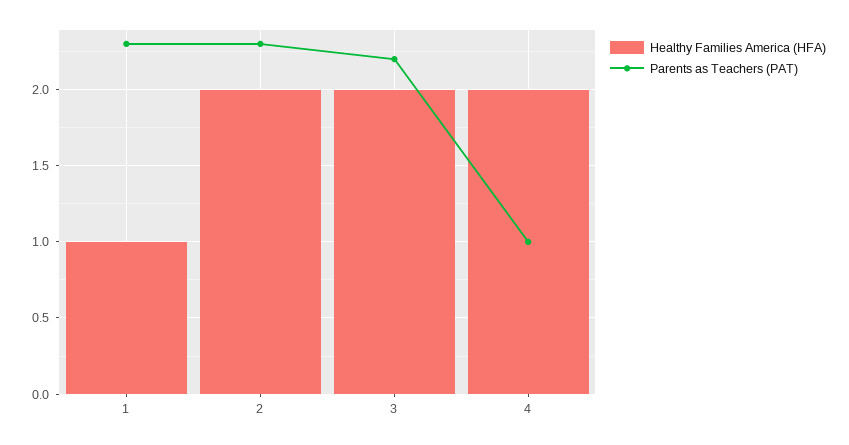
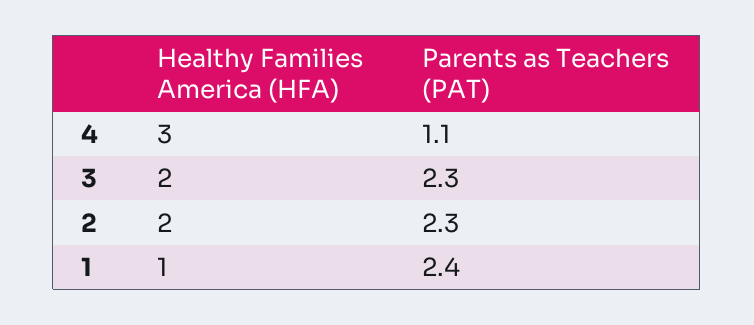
  {
    "Healthy Families America (HFA)": {
      "1": 1,
      "2": 2,
      "3": 2,
-     "4": 2
+     "4": 3
    },
    "Parents as Teachers (PAT)": {
-     "1": 2.3,
+     "1": 2.4,
      "2": 2.3,
-     "3": 2.2,
+     "3": 2.3,
-     "4": 1
+     "4": 1.1
    }
  }

